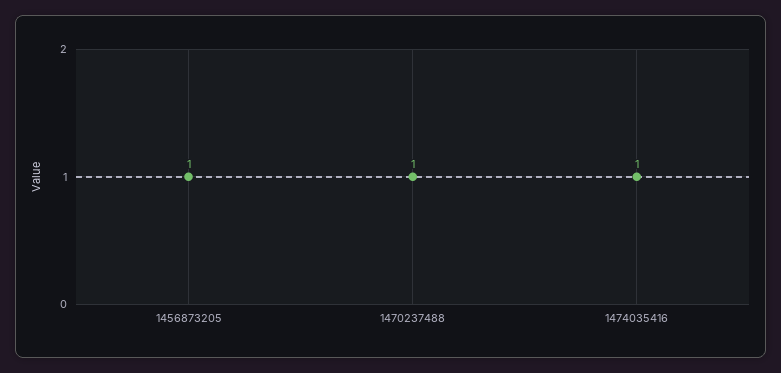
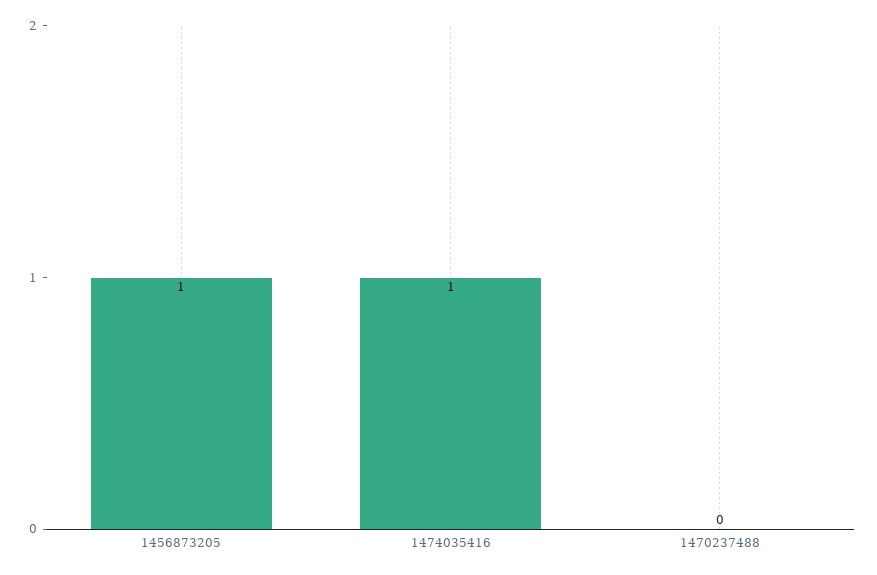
  {
    "1456873205": 1,
-   "1470237488": 1,
+   "1470237488": 0,
    "1474035416": 1
  }

